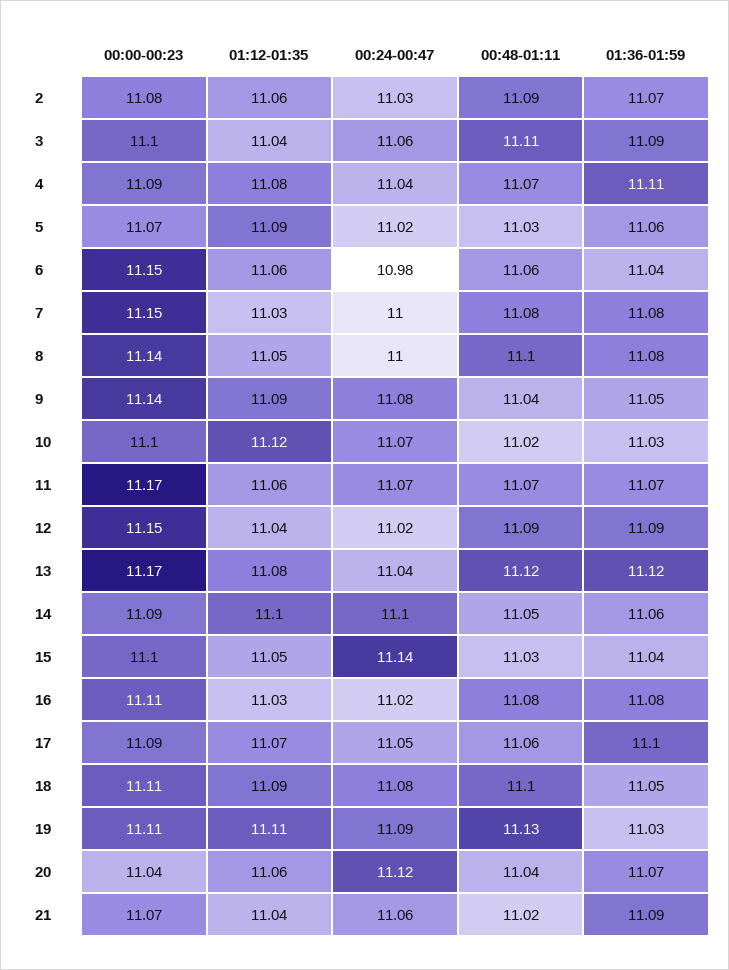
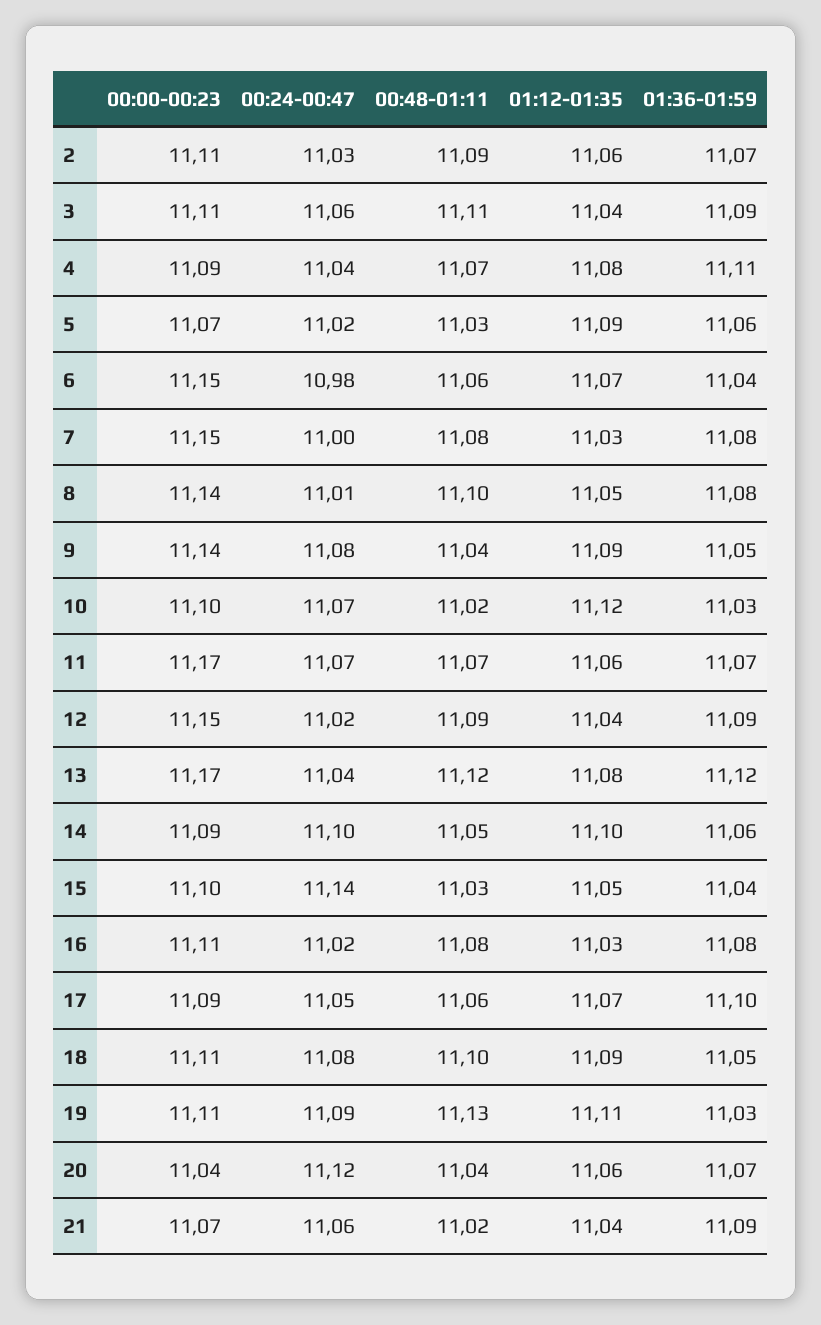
  {
    "00:00-00:23": {
-     "2": 11.08,
+     "2": 11.11,
-     "3": 11.1,
+     "3": 11.11,
      "4": 11.09,
      "5": 11.07,
      "6": 11.15,
      "7": 11.15,
      "8": 11.14,
      "9": 11.14,
      "10": 11.1,
      "11": 11.17,
      "12": 11.15,
      "13": 11.17,
      "14": 11.09,
      "15": 11.1,
      "16": 11.11,
      "17": 11.09,
      "18": 11.11,
      "19": 11.11,
      "20": 11.04,
      "21": 11.07
    },
    "01:12-01:35": {
      "2": 11.06,
      "3": 11.04,
      "4": 11.08,
      "5": 11.09,
-     "6": 11.06,
+     "6": 11.07,
      "7": 11.03,
      "8": 11.05,
      "9": 11.09,
      "10": 11.12,
      "11": 11.06,
      "12": 11.04,
      "13": 11.08,
      "14": 11.1,
      "15": 11.05,
      "16": 11.03,
      "17": 11.07,
      "18": 11.09,
      "19": 11.11,
      "20": 11.06,
      "21": 11.04
    },
    "00:24-00:47": {
      "2": 11.03,
      "3": 11.06,
      "4": 11.04,
      "5": 11.02,
      "6": 10.98,
      "7": 11,
-     "8": 11,
+     "8": 11.01,
      "9": 11.08,
      "10": 11.07,
      "11": 11.07,
      "12": 11.02,
      "13": 11.04,
      "14": 11.1,
      "15": 11.14,
      "16": 11.02,
      "17": 11.05,
      "18": 11.08,
      "19": 11.09,
      "20": 11.12,
      "21": 11.06
    },
    "00:48-01:11": {
      "2": 11.09,
      "3": 11.11,
      "4": 11.07,
      "5": 11.03,
      "6": 11.06,
      "7": 11.08,
      "8": 11.1,
      "9": 11.04,
      "10": 11.02,
      "11": 11.07,
      "12": 11.09,
      "13": 11.12,
      "14": 11.05,
      "15": 11.03,
      "16": 11.08,
      "17": 11.06,
      "18": 11.1,
      "19": 11.13,
      "20": 11.04,
      "21": 11.02
    },
    "01:36-01:59": {
      "2": 11.07,
      "3": 11.09,
      "4": 11.11,
      "5": 11.06,
      "6": 11.04,
      "7": 11.08,
      "8": 11.08,
      "9": 11.05,
      "10": 11.03,
      "11": 11.07,
      "12": 11.09,
      "13": 11.12,
      "14": 11.06,
      "15": 11.04,
      "16": 11.08,
      "17": 11.1,
      "18": 11.05,
      "19": 11.03,
      "20": 11.07,
      "21": 11.09
    }
  }

